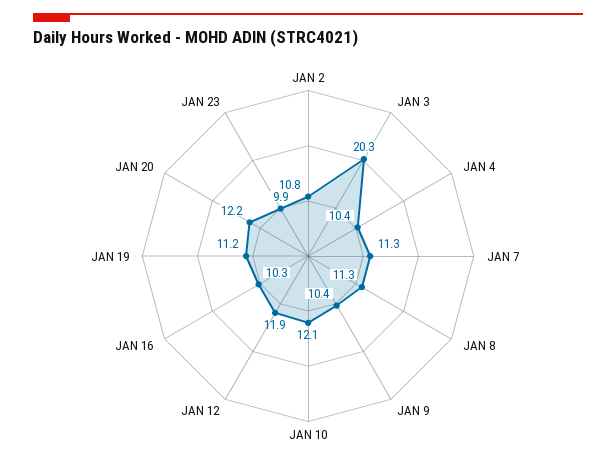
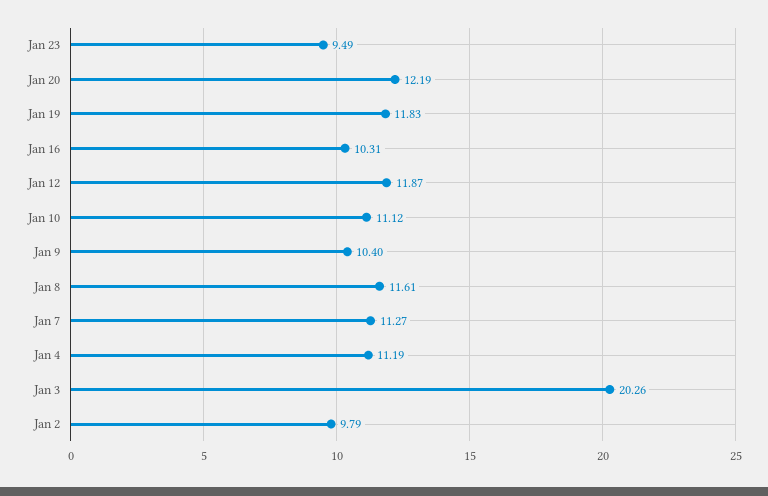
  {
-   "JAN 2": 10.8,
+   "JAN 2": 9.79,
    "JAN 3": 20.26,
-   "JAN 4": 10.4,
+   "JAN 4": 11.19,
    "JAN 7": 11.27,
-   "JAN 8": 11.3,
+   "JAN 8": 11.61,
    "JAN 9": 10.4,
-   "JAN 10": 12.1,
+   "JAN 10": 11.12,
    "JAN 12": 11.87,
    "JAN 16": 10.31,
-   "JAN 19": 11.2,
+   "JAN 19": 11.83,
    "JAN 20": 12.19,
-   "JAN 23": 9.9
+   "JAN 23": 9.49
  }

